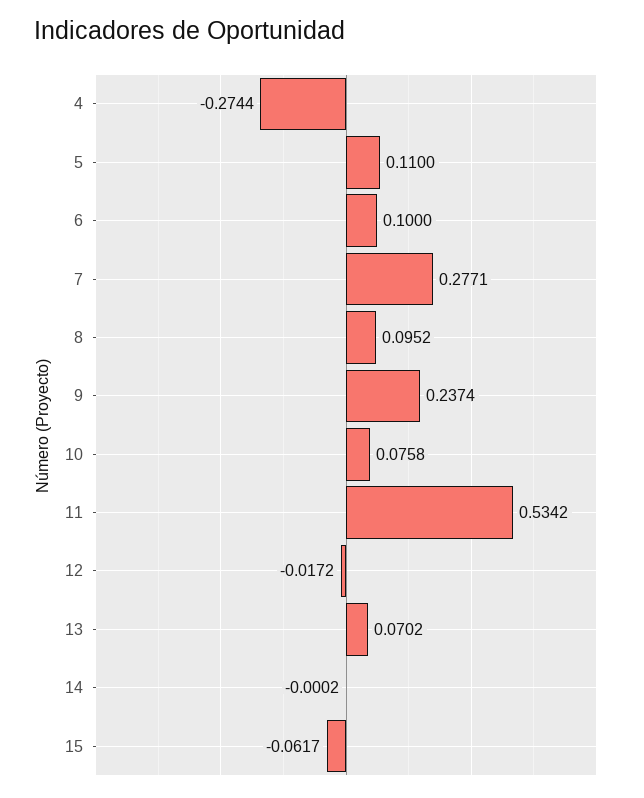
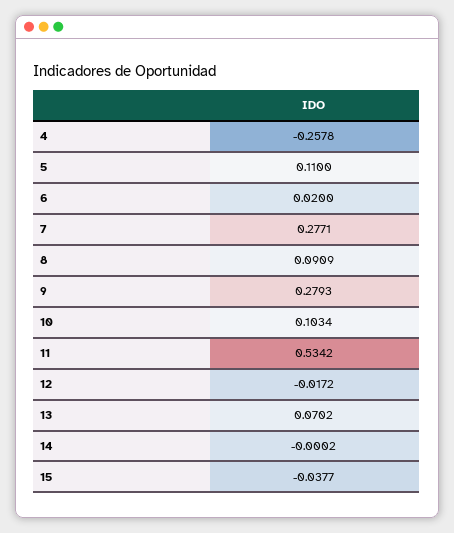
  {
-   "4": -0.2744,
+   "4": -0.2578,
    "5": 0.11,
-   "6": 0.1,
+   "6": 0.02,
    "7": 0.2771,
-   "8": 0.0952,
+   "8": 0.0909,
-   "9": 0.2374,
+   "9": 0.2793,
-   "10": 0.0758,
+   "10": 0.1034,
    "11": 0.5342,
    "12": -0.0172,
    "13": 0.0702,
    "14": -0.0002,
-   "15": -0.0617
+   "15": -0.0377
  }

